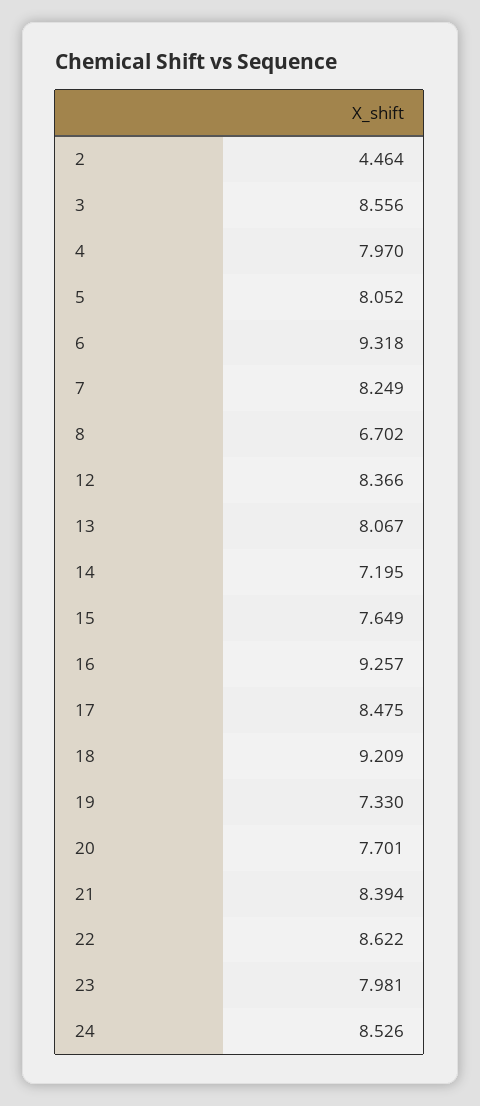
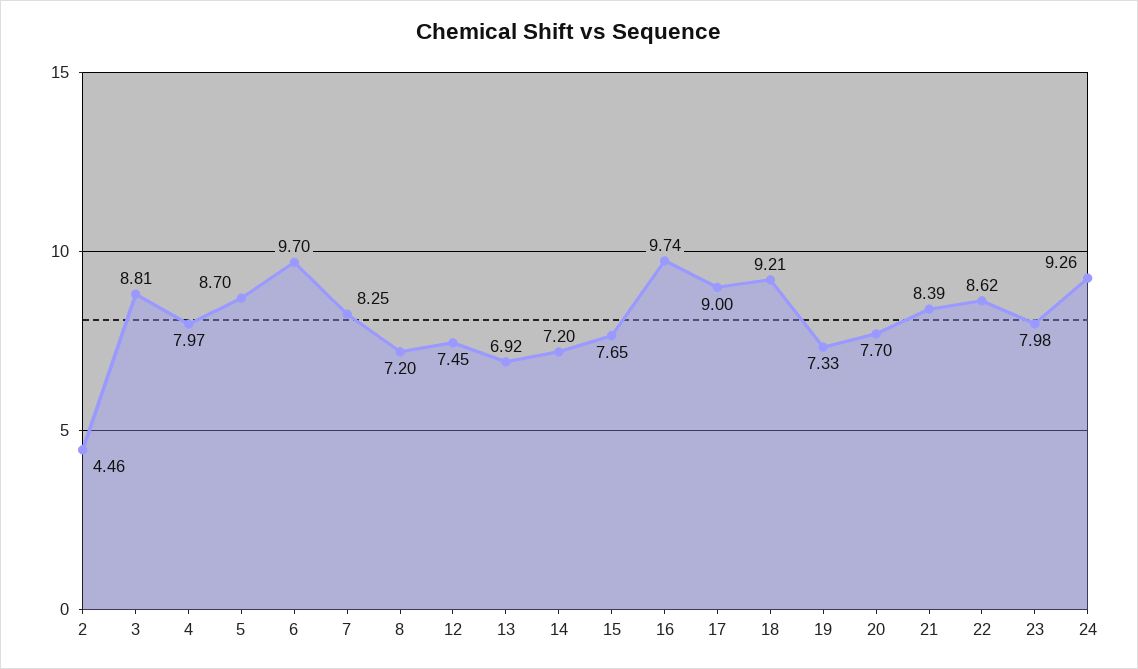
  {
    "2": 4.464,
-   "3": 8.556,
+   "3": 8.81,
    "4": 7.97,
-   "5": 8.052,
+   "5": 8.7,
-   "6": 9.318,
+   "6": 9.7,
    "7": 8.249,
-   "8": 6.702,
+   "8": 7.2,
-   "12": 8.366,
+   "12": 7.45,
-   "13": 8.067,
+   "13": 6.92,
    "14": 7.195,
    "15": 7.649,
-   "16": 9.257,
+   "16": 9.74,
-   "17": 8.475,
+   "17": 9,
    "18": 9.209,
    "19": 7.33,
    "20": 7.701,
    "21": 8.394,
    "22": 8.622,
    "23": 7.981,
-   "24": 8.526
+   "24": 9.26
  }

